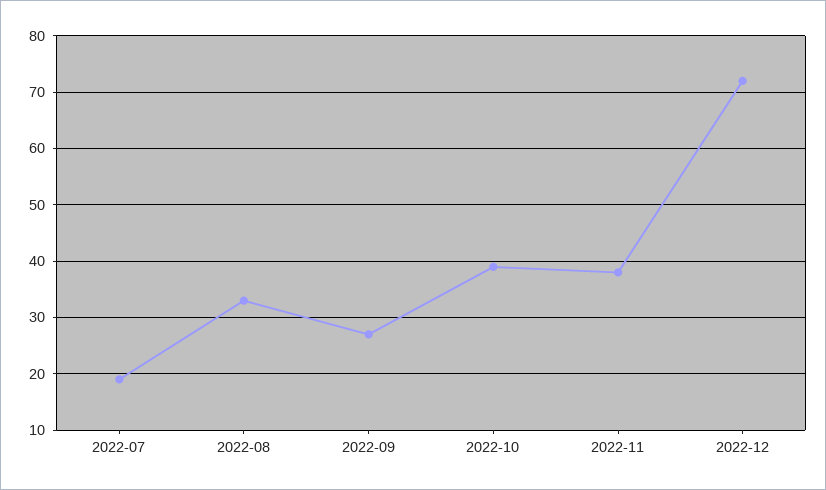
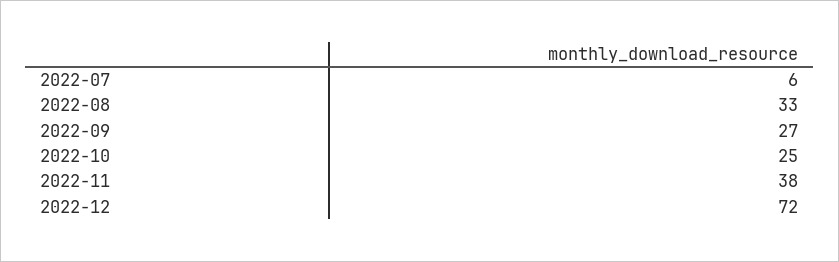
  {
-   "2022-07": 20,
+   "2022-07": 6,
    "2022-08": 33,
    "2022-09": 27,
-   "2022-10": 40,
+   "2022-10": 25,
    "2022-11": 38,
    "2022-12": 72
  }

